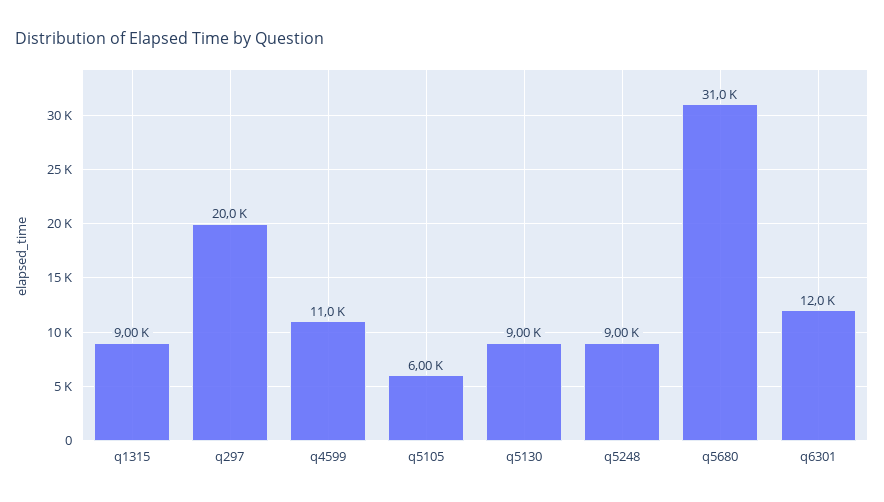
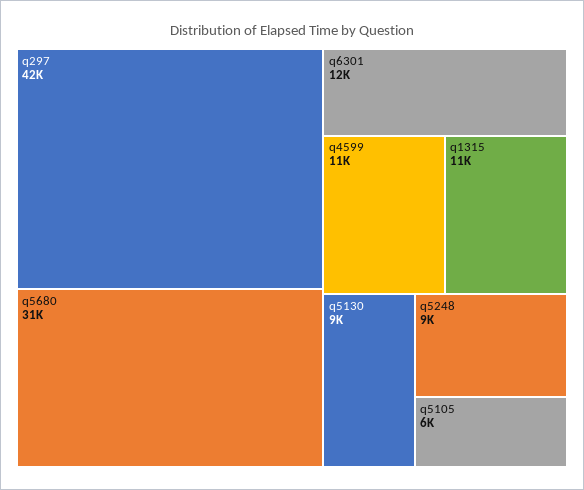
  {
-   "q1315": 9000,
+   "q1315": 11000,
-   "q297": 20000,
+   "q297": 42000,
    "q4599": 11000,
    "q5105": 6000,
    "q5130": 9000,
    "q5248": 9000,
    "q5680": 31000,
    "q6301": 12000
  }

